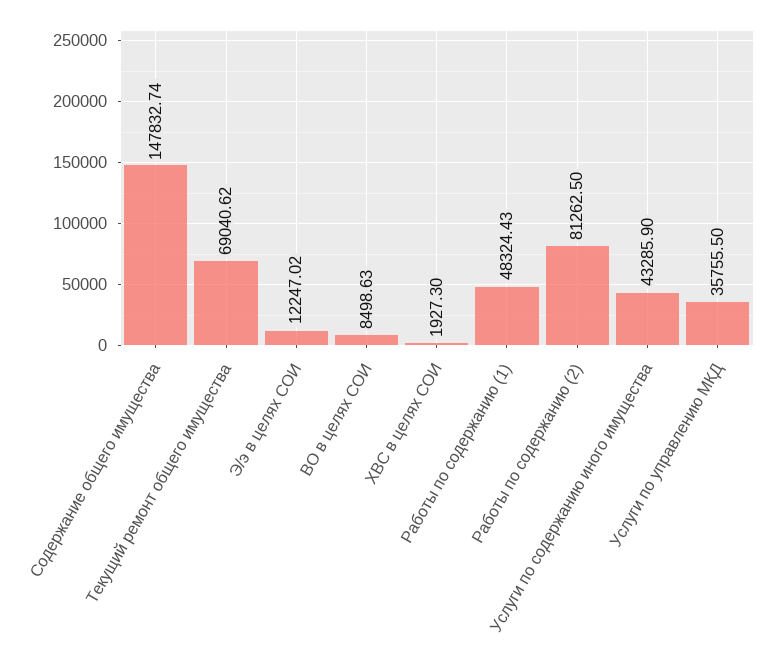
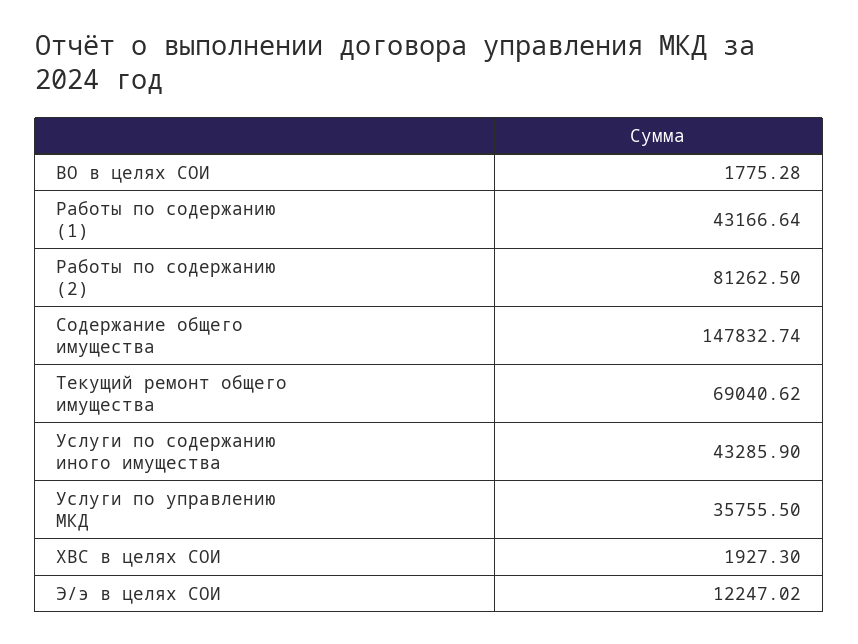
  {
    "Содержание общего имущества": 147832.74,
    "Текущий ремонт общего имущества": 69040.62,
    "Э/э в целях СОИ": 12247.02,
-   "ВО в целях СОИ": 8498.63,
+   "ВО в целях СОИ": 1775.28,
    "ХВС в целях СОИ": 1927.3,
-   "Работы по содержанию (1)": 48324.43,
+   "Работы по содержанию (1)": 43166.64,
    "Работы по содержанию (2)": 81262.5,
    "Услуги по содержанию иного имущества": 43285.9,
    "Услуги по управлению МКД": 35755.5
  }

